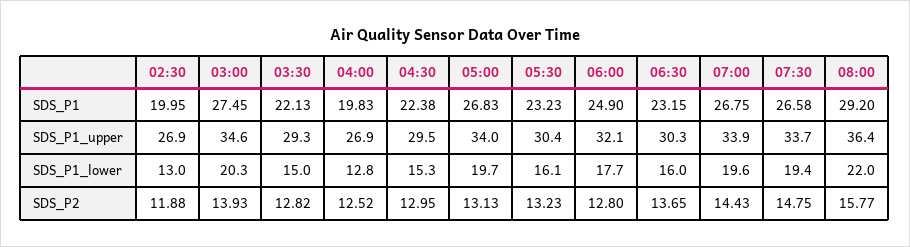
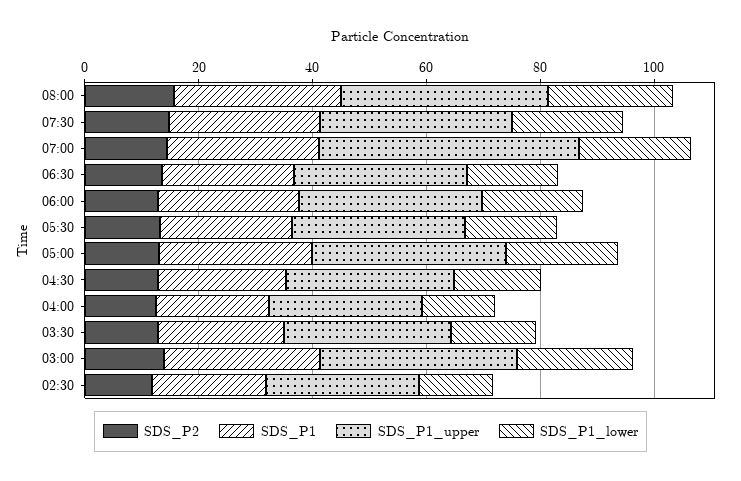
  {
    "SDS_P1": {
      "02:30": 19.95,
      "03:00": 27.45,
      "03:30": 22.13,
      "04:00": 19.83,
      "04:30": 22.38,
      "05:00": 26.83,
      "05:30": 23.23,
      "06:00": 24.9,
      "06:30": 23.15,
      "07:00": 26.75,
      "07:30": 26.58,
      "08:00": 29.2
    },
    "SDS_P1_upper": {
      "02:30": 26.9,
      "03:00": 34.6,
      "03:30": 29.3,
      "04:00": 26.9,
      "04:30": 29.5,
      "05:00": 34,
      "05:30": 30.4,
      "06:00": 32.1,
      "06:30": 30.3,
-     "07:00": 33.9,
+     "07:00": 45,
      "07:30": 33.7,
      "08:00": 36.4
    },
    "SDS_P1_lower": {
      "02:30": 13,
      "03:00": 20.3,
      "03:30": 15,
      "04:00": 12.8,
      "04:30": 15.3,
      "05:00": 19.7,
      "05:30": 16.1,
      "06:00": 17.7,
      "06:30": 16,
      "07:00": 19.6,
      "07:30": 19.4,
      "08:00": 22
    },
    "SDS_P2": {
      "02:30": 11.88,
      "03:00": 13.93,
      "03:30": 12.82,
      "04:00": 12.52,
      "04:30": 12.95,
      "05:00": 13.13,
      "05:30": 13.23,
      "06:00": 12.8,
      "06:30": 13.65,
      "07:00": 14.43,
      "07:30": 14.75,
      "08:00": 15.77
    }
  }

